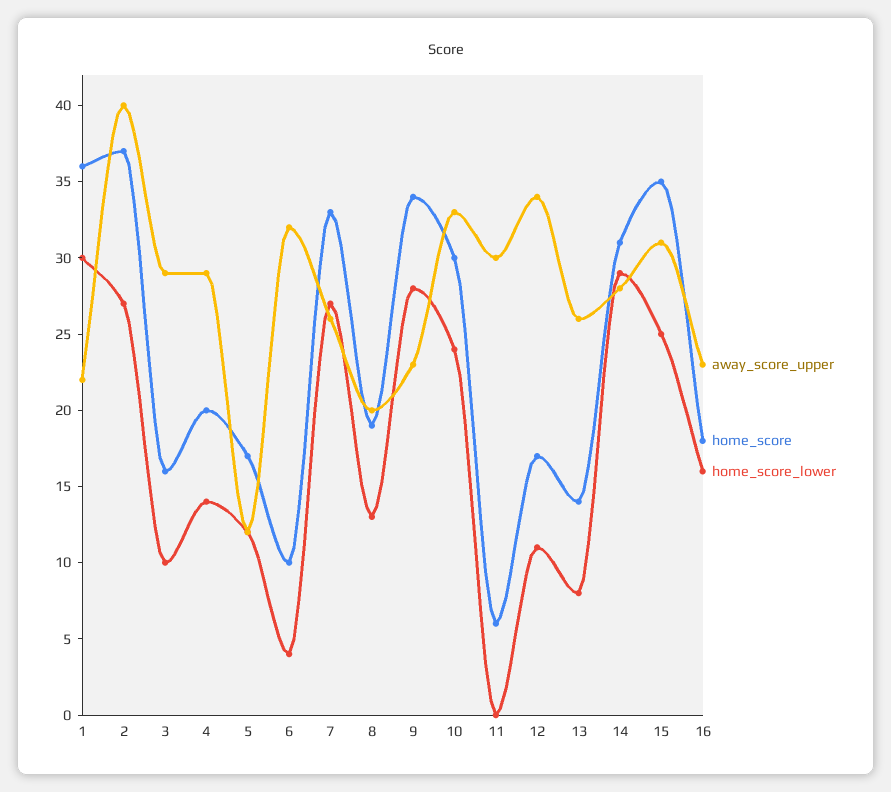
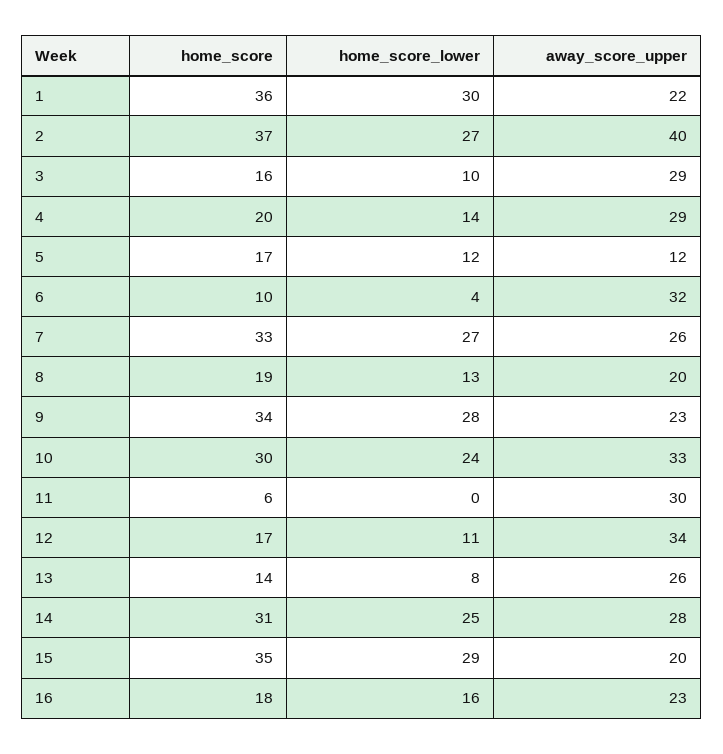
  {
    "away_score_upper": {
      "1": 22,
      "2": 40,
      "3": 29,
      "4": 29,
      "5": 12,
      "6": 32,
      "7": 26,
      "8": 20,
      "9": 23,
      "10": 33,
      "11": 30,
      "12": 34,
      "13": 26,
      "14": 28,
-     "15": 31,
+     "15": 20,
      "16": 23
    },
    "home_score": {
      "1": 36,
      "2": 37,
      "3": 16,
      "4": 20,
      "5": 17,
      "6": 10,
      "7": 33,
      "8": 19,
      "9": 34,
      "10": 30,
      "11": 6,
      "12": 17,
      "13": 14,
      "14": 31,
      "15": 35,
      "16": 18
    },
    "home_score_lower": {
      "1": 30,
      "2": 27,
      "3": 10,
      "4": 14,
      "5": 12,
      "6": 4,
      "7": 27,
      "8": 13,
      "9": 28,
      "10": 24,
      "11": 0,
      "12": 11,
      "13": 8,
-     "14": 29,
+     "14": 25,
-     "15": 25,
+     "15": 29,
      "16": 16
    }
  }

